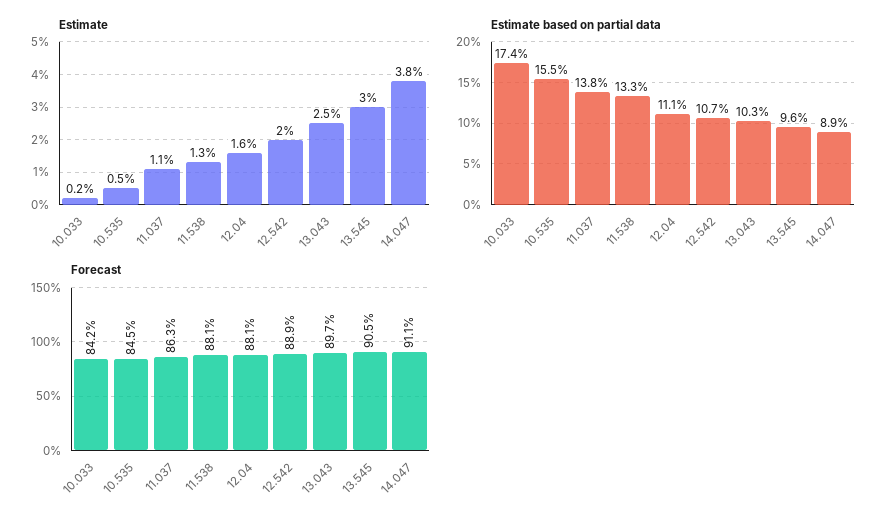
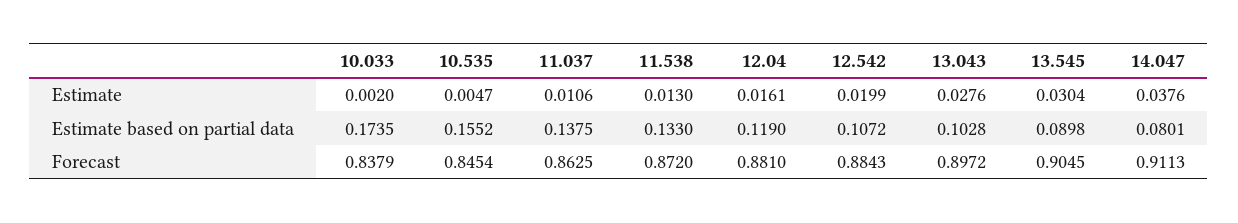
  {
    "Estimate": {
      "10.033": 0.002,
      "10.535": 0.0047,
      "11.037": 0.0106,
      "11.538": 0.013,
      "12.04": 0.0161,
      "12.542": 0.0199,
-     "13.043": 0.025,
+     "13.043": 0.0276,
      "13.545": 0.0304,
      "14.047": 0.0376
    },
    "Estimate based on partial data": {
      "10.033": 0.1735,
      "10.535": 0.1552,
      "11.037": 0.1375,
      "11.538": 0.133,
-     "12.04": 0.111,
+     "12.04": 0.119,
      "12.542": 0.1072,
      "13.043": 0.1028,
-     "13.545": 0.096,
+     "13.545": 0.0898,
-     "14.047": 0.089
+     "14.047": 0.0801
    },
    "Forecast": {
-     "10.033": 0.842,
+     "10.033": 0.8379,
      "10.535": 0.8454,
      "11.037": 0.8625,
-     "11.538": 0.881,
+     "11.538": 0.872,
      "12.04": 0.881,
-     "12.542": 0.889,
+     "12.542": 0.8843,
      "13.043": 0.8972,
      "13.545": 0.9045,
      "14.047": 0.9113
    }
  }

